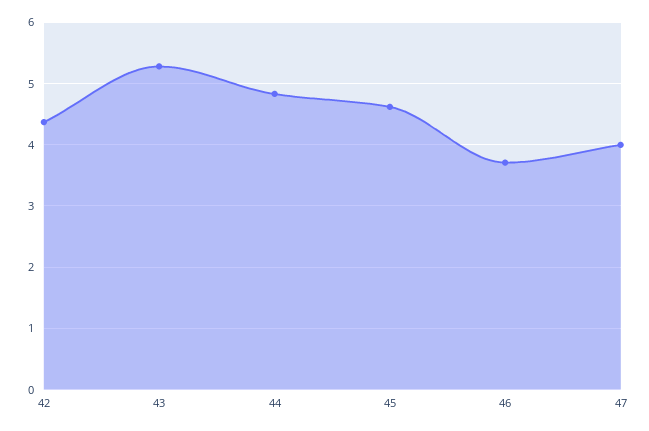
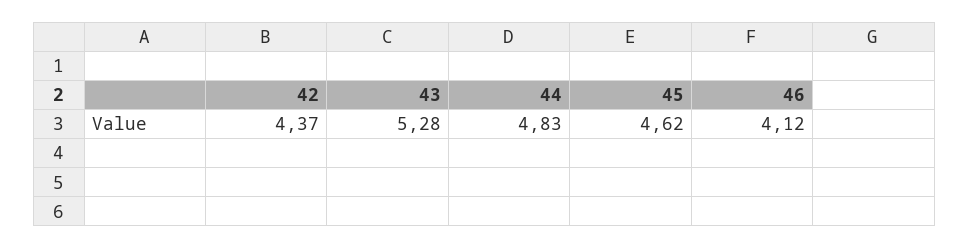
  {
    "42": 4.37,
    "43": 5.28,
    "44": 4.83,
    "45": 4.62,
-   "46": 3.7,
+   "46": 4.12
-   "47": 4
  }

